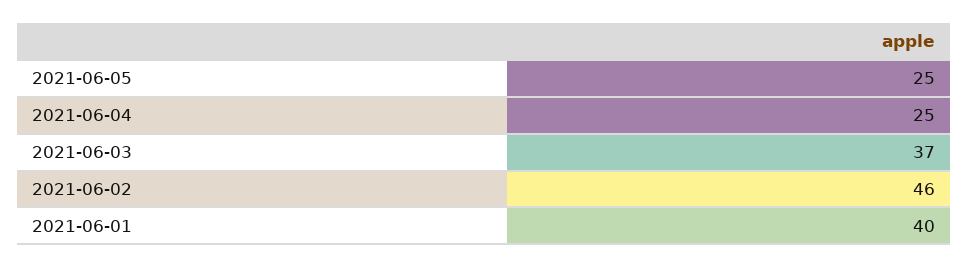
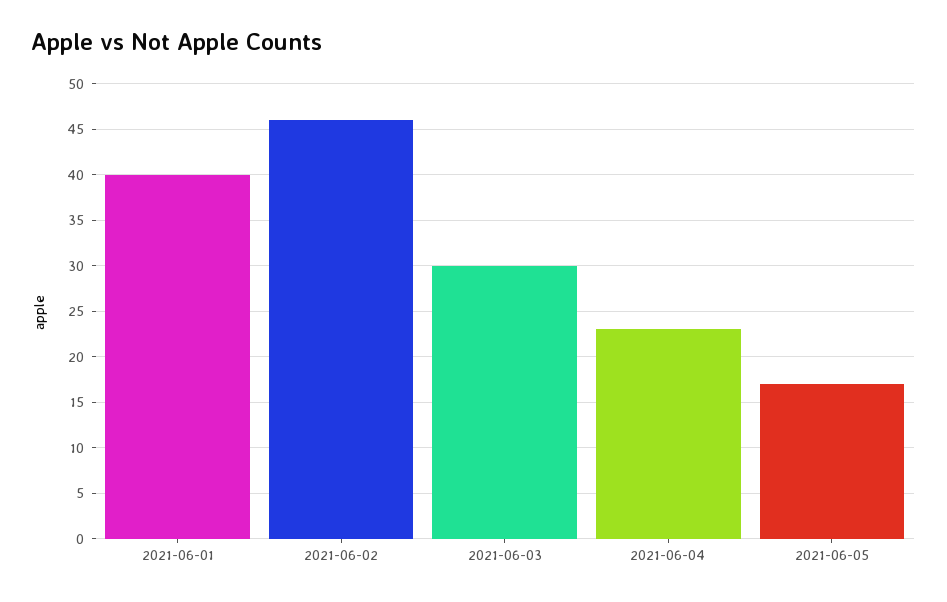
  {
-   "2021-06-05": 25,
+   "2021-06-05": 17,
-   "2021-06-04": 25,
+   "2021-06-04": 23,
-   "2021-06-03": 37,
+   "2021-06-03": 30,
    "2021-06-02": 46,
    "2021-06-01": 40
  }

